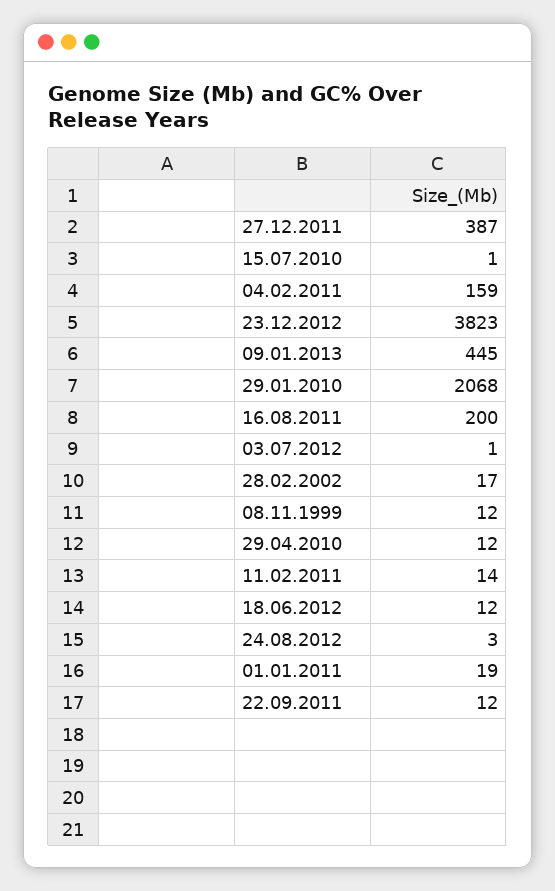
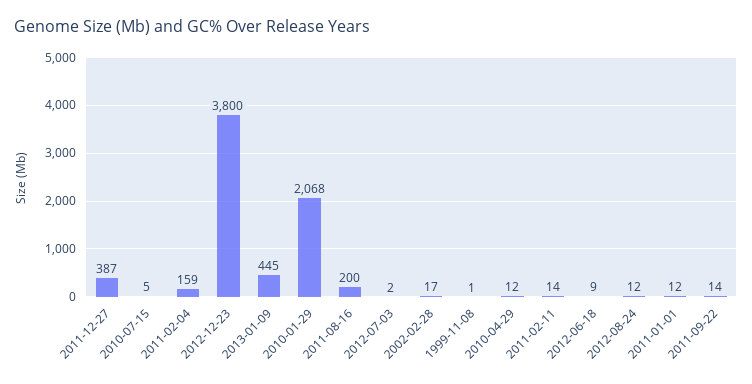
  {
    "27.12.2011": 387,
-   "15.07.2010": 1,
+   "15.07.2010": 5,
    "04.02.2011": 159,
-   "23.12.2012": 3823,
+   "23.12.2012": 3800,
    "09.01.2013": 445,
    "29.01.2010": 2068,
    "16.08.2011": 200,
-   "03.07.2012": 1,
+   "03.07.2012": 2,
    "28.02.2002": 17,
-   "08.11.1999": 12,
+   "08.11.1999": 1,
    "29.04.2010": 12,
    "11.02.2011": 14,
-   "18.06.2012": 12,
+   "18.06.2012": 9,
-   "24.08.2012": 3,
+   "24.08.2012": 12,
-   "01.01.2011": 19,
+   "01.01.2011": 12,
-   "22.09.2011": 12
+   "22.09.2011": 14
  }

